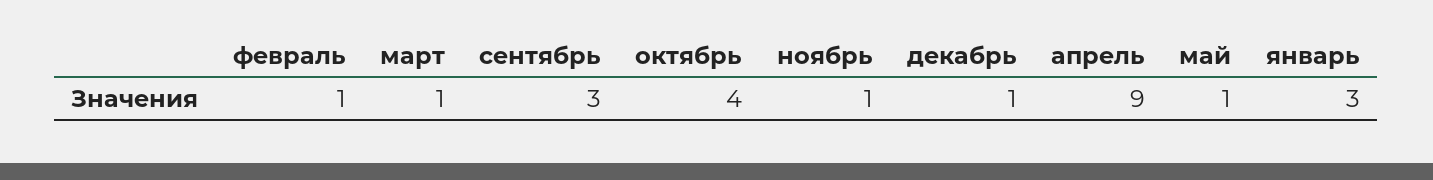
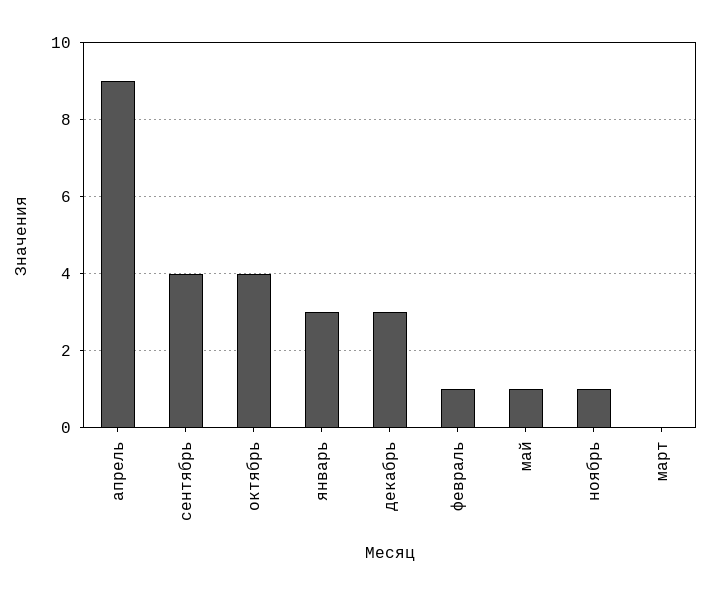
  {
    "февраль": 1,
-   "март": 1,
+   "март": 0,
-   "сентябрь": 3,
+   "сентябрь": 4,
    "октябрь": 4,
    "ноябрь": 1,
-   "декабрь": 1,
+   "декабрь": 3,
    "апрель": 9,
    "май": 1,
    "январь": 3
  }

